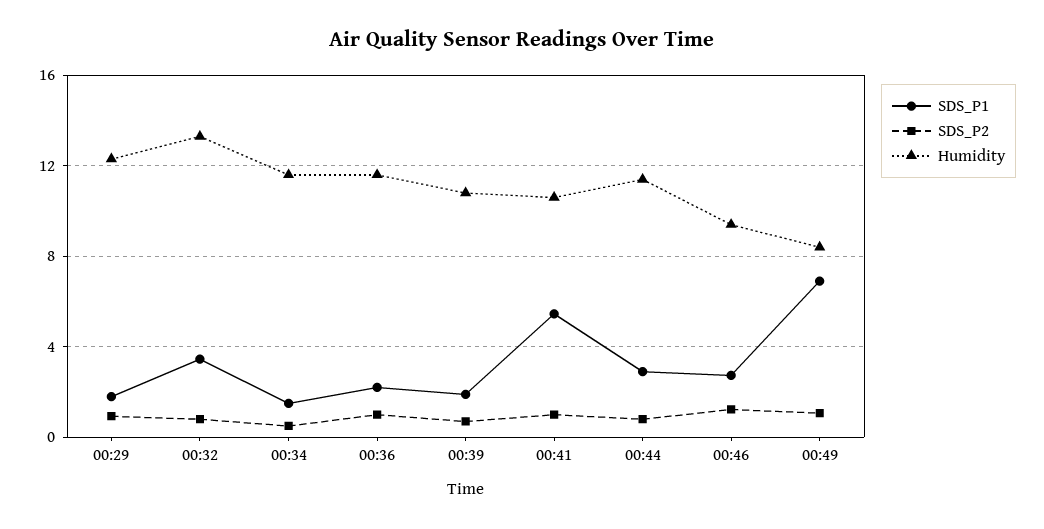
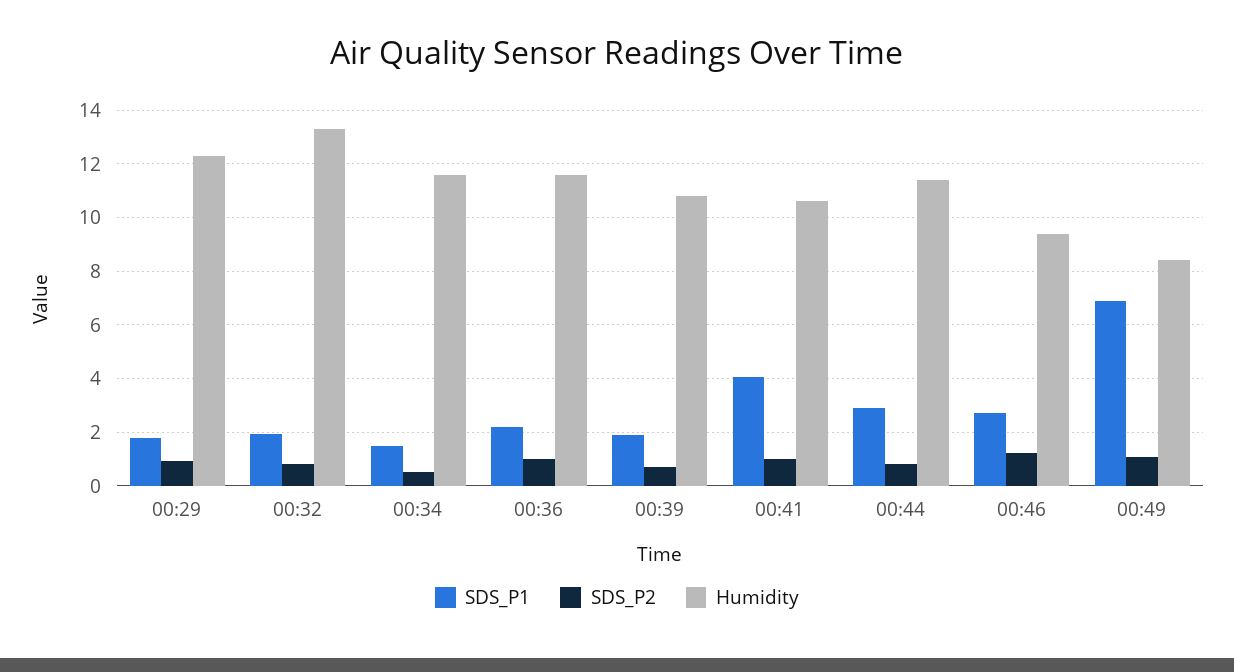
  {
    "SDS_P1": {
      "00:29": 1.75,
-     "00:32": 3.5,
+     "00:32": 2,
      "00:34": 1.5,
      "00:36": 2.25,
      "00:39": 2,
-     "00:41": 5.5,
+     "00:41": 4,
      "00:44": 3,
      "00:46": 2.75,
      "00:49": 7
    },
    "SDS_P2": {
      "00:29": 1,
      "00:32": 0.75,
      "00:34": 0.5,
      "00:36": 1,
      "00:39": 0.75,
      "00:41": 1,
      "00:44": 0.75,
      "00:46": 1.25,
      "00:49": 1
    },
    "Humidity": {
      "00:29": 12.25,
      "00:32": 13.25,
      "00:34": 11.5,
      "00:36": 11.5,
      "00:39": 10.75,
      "00:41": 10.5,
      "00:44": 11.5,
      "00:46": 9.5,
      "00:49": 8.5
    }
  }

